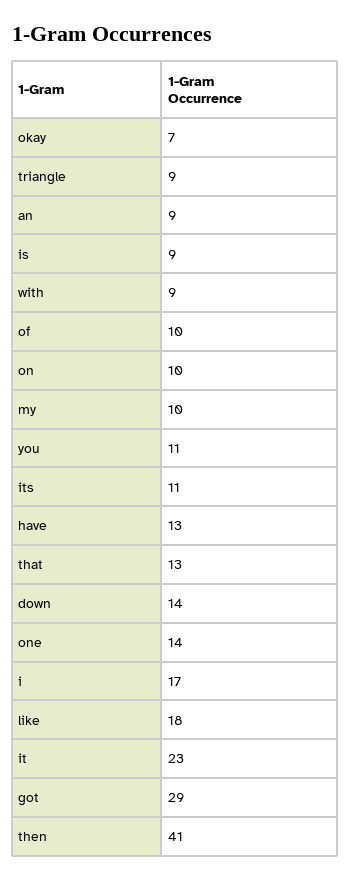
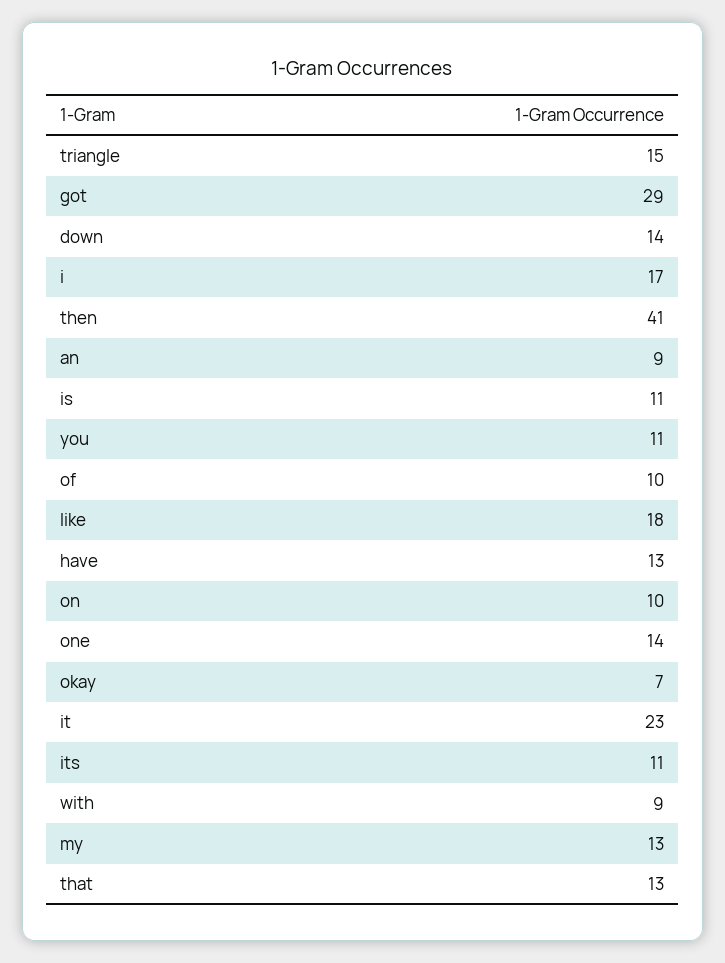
  {
    "okay": 7,
-   "triangle": 9,
+   "triangle": 15,
    "an": 9,
-   "is": 9,
+   "is": 11,
    "with": 9,
    "of": 10,
    "on": 10,
-   "my": 10,
+   "my": 13,
    "you": 11,
    "its": 11,
    "have": 13,
    "that": 13,
    "down": 14,
    "one": 14,
    "i": 17,
    "like": 18,
    "it": 23,
    "got": 29,
    "then": 41
  }

